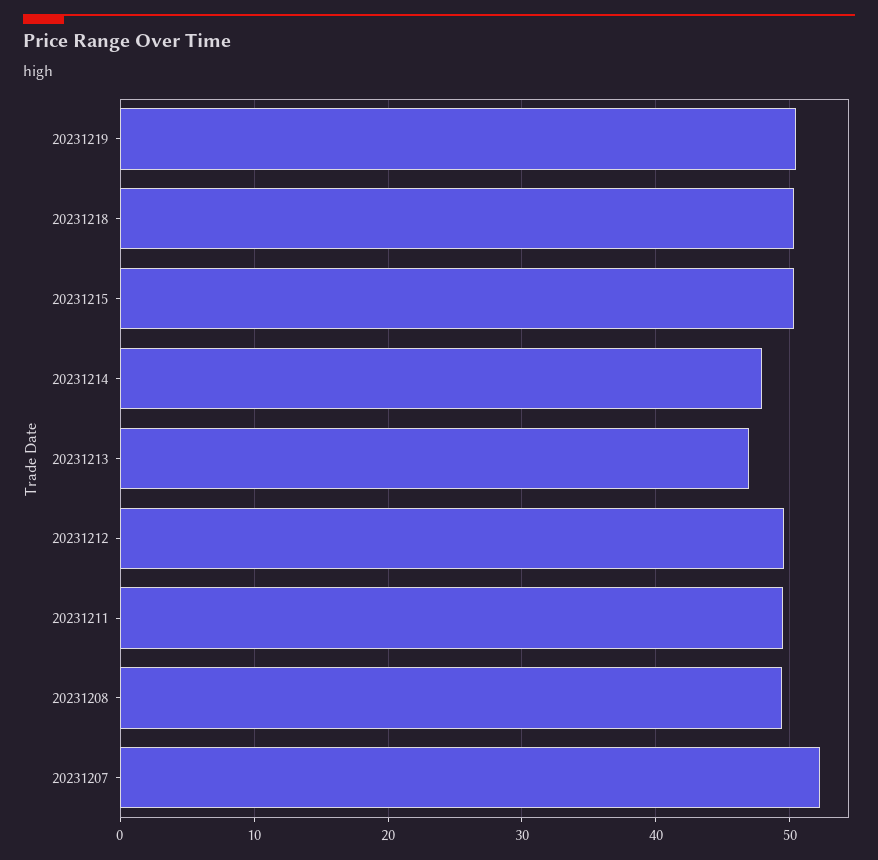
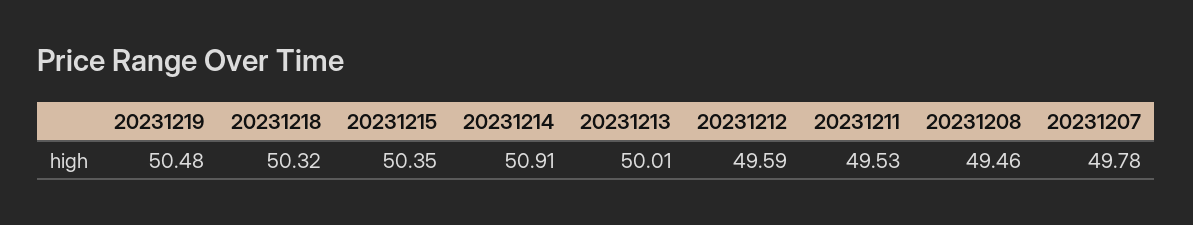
  {
    "20231219": 50.48,
    "20231218": 50.32,
    "20231215": 50.35,
-   "20231214": 48,
+   "20231214": 50.91,
-   "20231213": 47,
+   "20231213": 50.01,
    "20231212": 49.59,
    "20231211": 49.53,
    "20231208": 49.46,
-   "20231207": 52
+   "20231207": 49.78
  }

